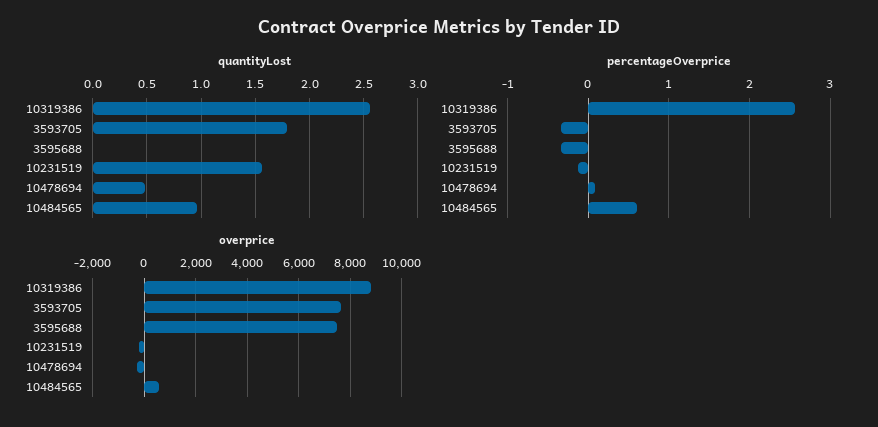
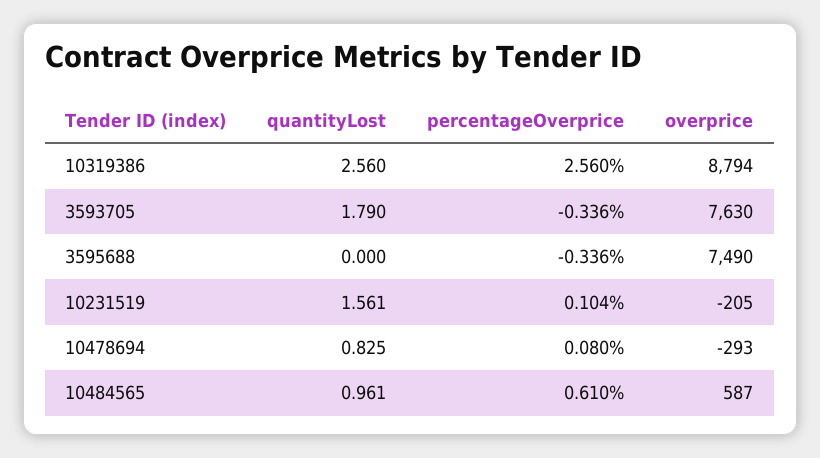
  {
    "quantityLost": {
      "10319386": 2.56,
      "3593705": 1.79,
      "3595688": 0,
      "10231519": 1.561,
-     "10478694": 0.5,
+     "10478694": 0.825,
      "10484565": 0.961
    },
    "percentageOverprice": {
      "10319386": 2.56,
      "3593705": -0.336,
      "3595688": -0.336,
-     "10231519": -0.1,
+     "10231519": 0.104,
      "10478694": 0.08,
      "10484565": 0.61
    },
    "overprice": {
      "10319386": 8794,
      "3593705": 7630,
      "3595688": 7490,
      "10231519": -205,
      "10478694": -293,
      "10484565": 587
    }
  }

